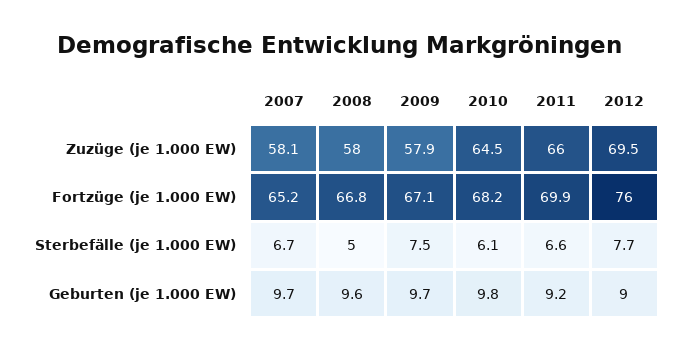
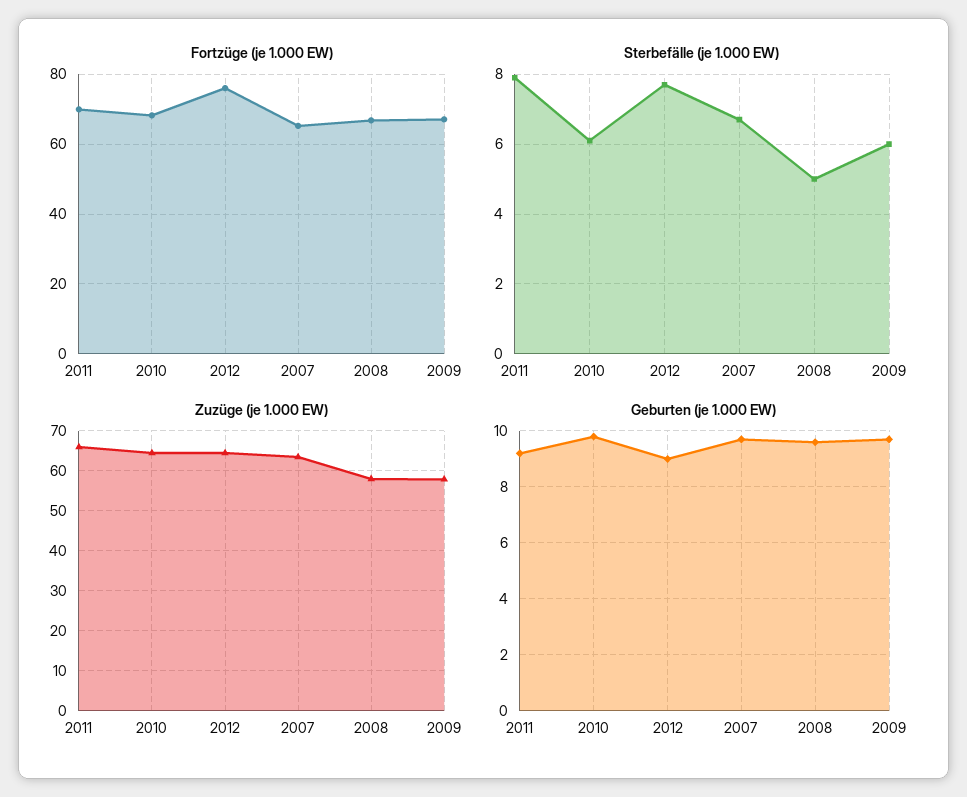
  {
    "Zuzüge (je 1.000 EW)": {
-     "2007": 58.1,
+     "2007": 64,
      "2008": 58,
      "2009": 57.9,
      "2010": 64.5,
      "2011": 66,
-     "2012": 69.5
+     "2012": 64
    },
    "Fortzüge (je 1.000 EW)": {
      "2007": 65.2,
      "2008": 66.8,
      "2009": 67.1,
      "2010": 68.2,
      "2011": 69.9,
      "2012": 76
    },
    "Sterbefälle (je 1.000 EW)": {
      "2007": 6.7,
      "2008": 5,
-     "2009": 7.5,
+     "2009": 6,
      "2010": 6.1,
-     "2011": 6.6,
+     "2011": 8,
      "2012": 7.7
    },
    "Geburten (je 1.000 EW)": {
      "2007": 9.7,
      "2008": 9.6,
      "2009": 9.7,
      "2010": 9.8,
      "2011": 9.2,
      "2012": 9
    }
  }

